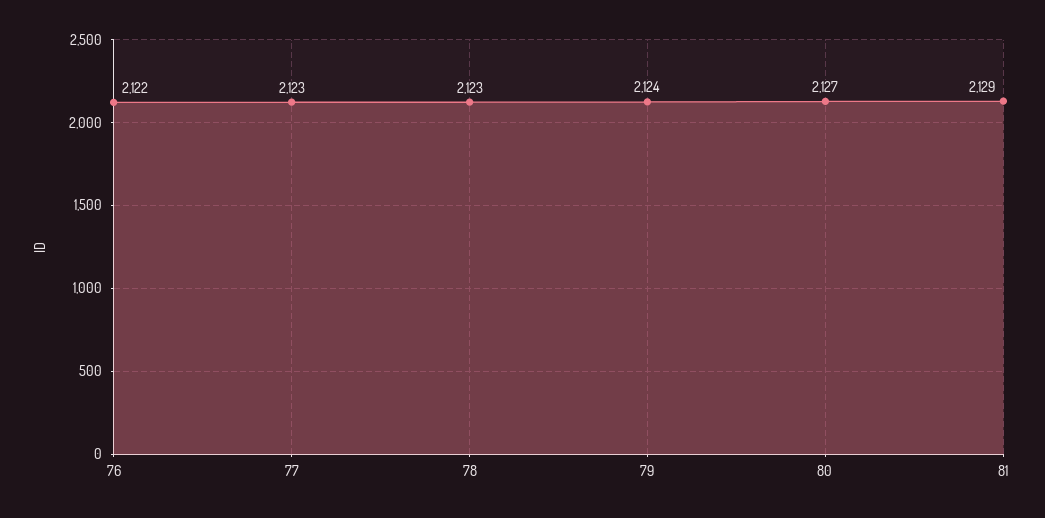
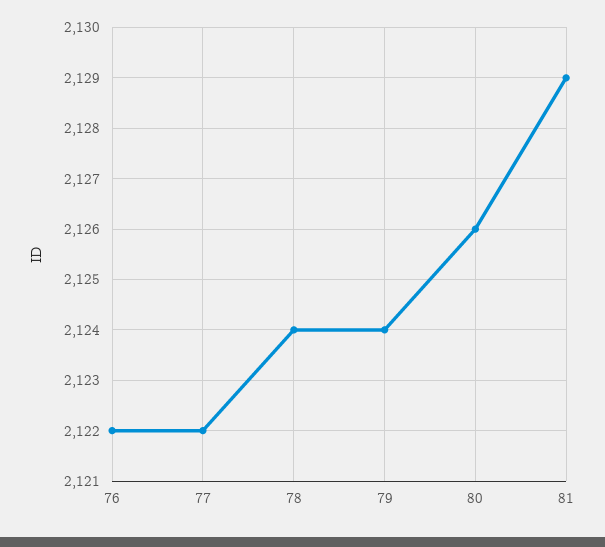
  {
    "76": 2122,
-   "77": 2123,
+   "77": 2122,
-   "78": 2123,
+   "78": 2124,
    "79": 2124,
-   "80": 2127,
+   "80": 2126,
    "81": 2129
  }

